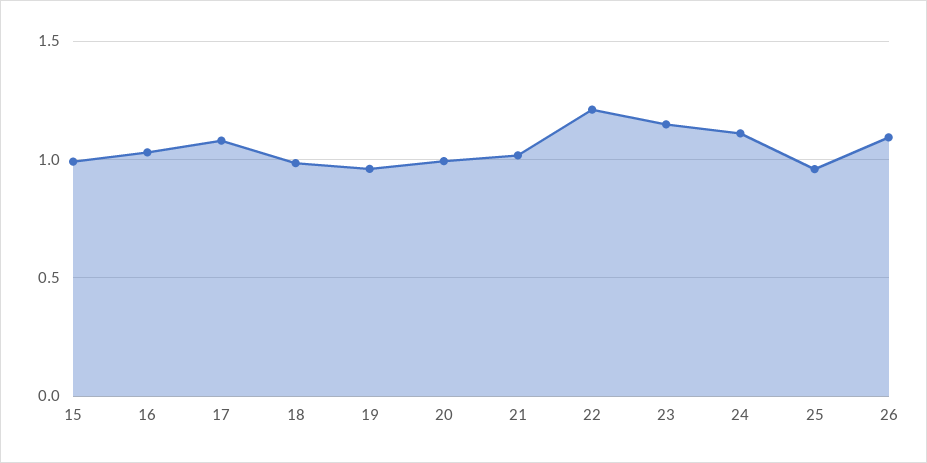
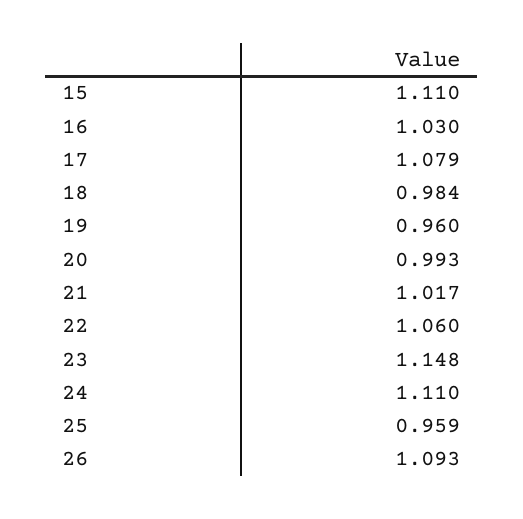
  {
-   "15": 1,
+   "15": 1.11,
    "16": 1.03,
    "17": 1.079,
    "18": 0.984,
    "19": 0.96,
    "20": 0.993,
    "21": 1.017,
-   "22": 1.2,
+   "22": 1.06,
    "23": 1.148,
    "24": 1.11,
    "25": 0.959,
    "26": 1.093
  }

